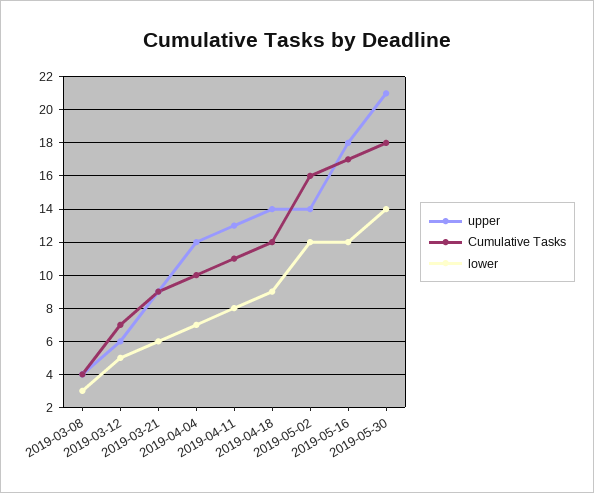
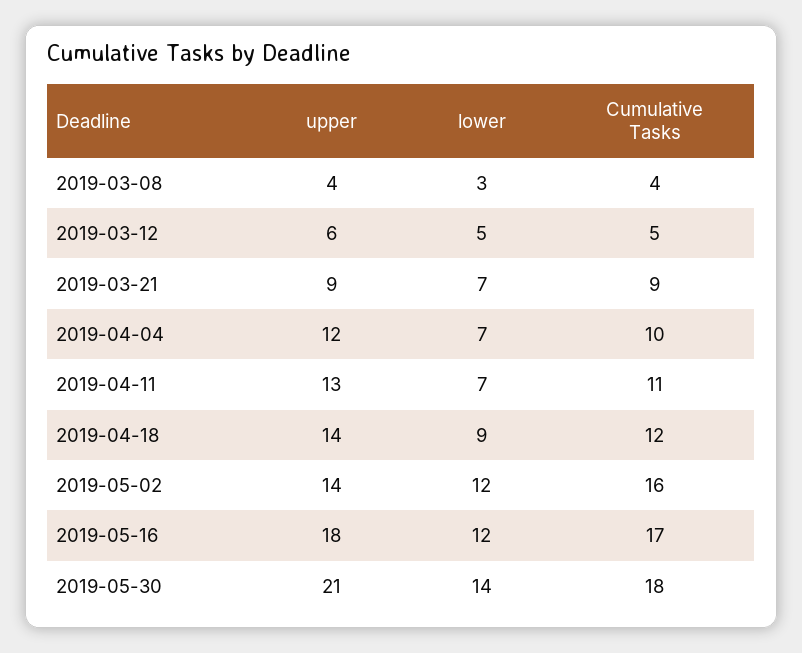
  {
    "upper": {
      "2019-03-08": 4,
      "2019-03-12": 6,
      "2019-03-21": 9,
      "2019-04-04": 12,
      "2019-04-11": 13,
      "2019-04-18": 14,
      "2019-05-02": 14,
      "2019-05-16": 18,
      "2019-05-30": 21
    },
    "Cumulative Tasks": {
      "2019-03-08": 4,
-     "2019-03-12": 7,
+     "2019-03-12": 5,
      "2019-03-21": 9,
      "2019-04-04": 10,
      "2019-04-11": 11,
      "2019-04-18": 12,
      "2019-05-02": 16,
      "2019-05-16": 17,
      "2019-05-30": 18
    },
    "lower": {
      "2019-03-08": 3,
      "2019-03-12": 5,
-     "2019-03-21": 6,
+     "2019-03-21": 7,
      "2019-04-04": 7,
-     "2019-04-11": 8,
+     "2019-04-11": 7,
      "2019-04-18": 9,
      "2019-05-02": 12,
      "2019-05-16": 12,
      "2019-05-30": 14
    }
  }

